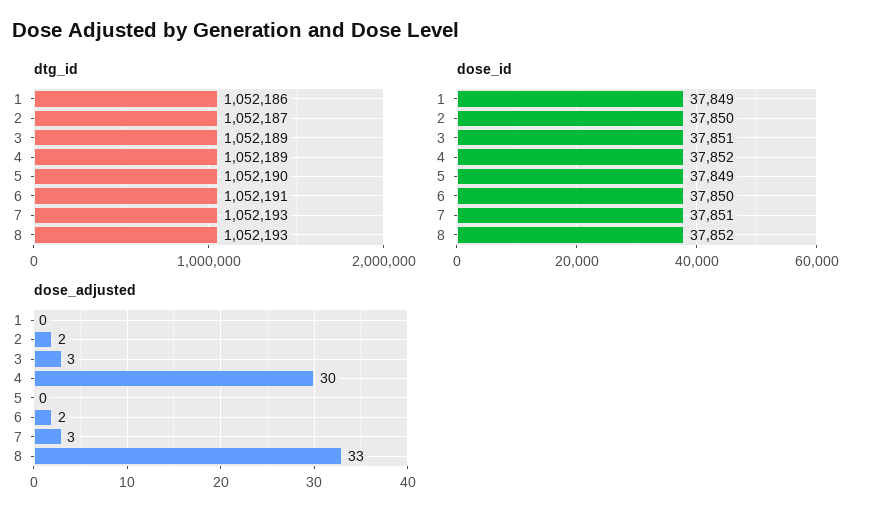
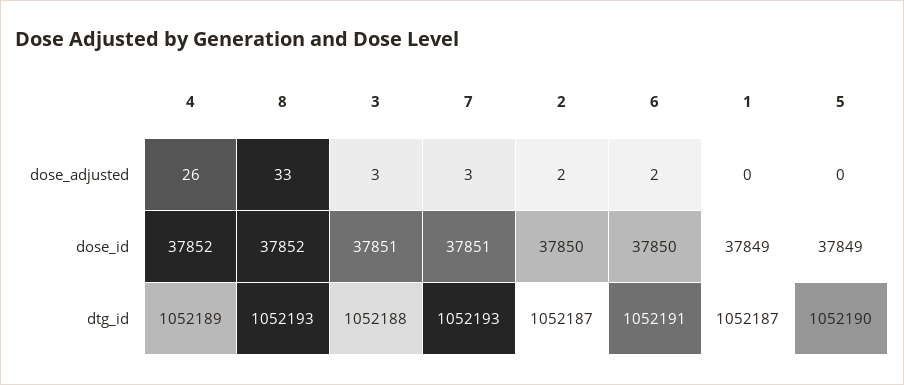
  {
    "dtg_id": {
-     "1": 1052186,
+     "1": 1052187,
      "2": 1052187,
-     "3": 1052189,
+     "3": 1052188,
      "4": 1052189,
      "5": 1052190,
      "6": 1052191,
      "7": 1052193,
      "8": 1052193
    },
    "dose_id": {
      "1": 37849,
      "2": 37850,
      "3": 37851,
      "4": 37852,
      "5": 37849,
      "6": 37850,
      "7": 37851,
      "8": 37852
    },
    "dose_adjusted": {
      "1": 0,
      "2": 2,
      "3": 3,
-     "4": 30,
+     "4": 26,
      "5": 0,
      "6": 2,
      "7": 3,
      "8": 33
    }
  }

